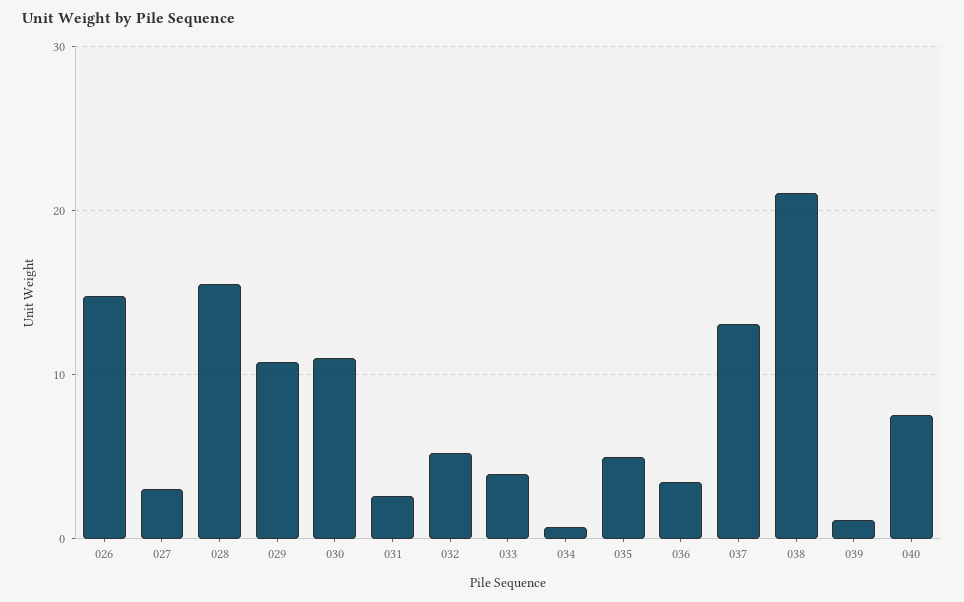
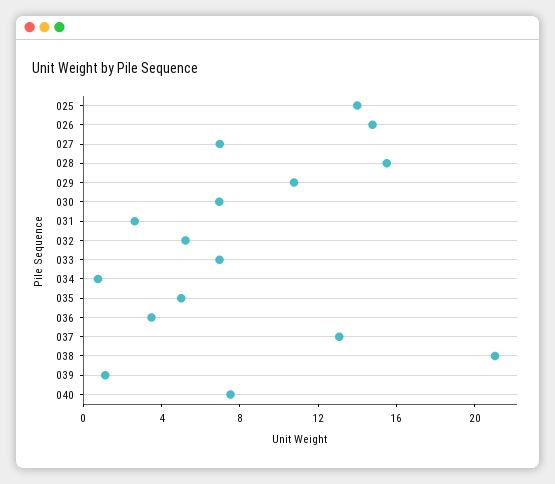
  {
    "026": 15,
-   "027": 3,
+   "027": 7,
    "028": 16,
    "029": 11,
-   "030": 11,
+   "030": 7,
    "031": 3,
    "032": 5,
-   "033": 4,
+   "033": 7,
    "034": 1,
    "035": 5,
    "036": 3,
    "037": 13,
    "038": 21,
    "039": 1,
-   "040": 8
+   "040": 8,
+   "025": 14
  }

